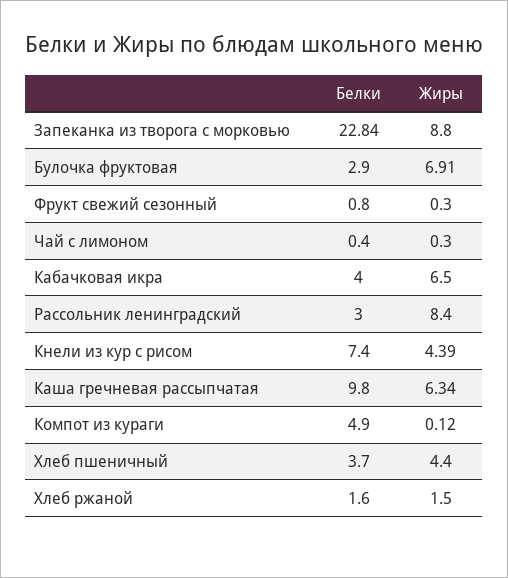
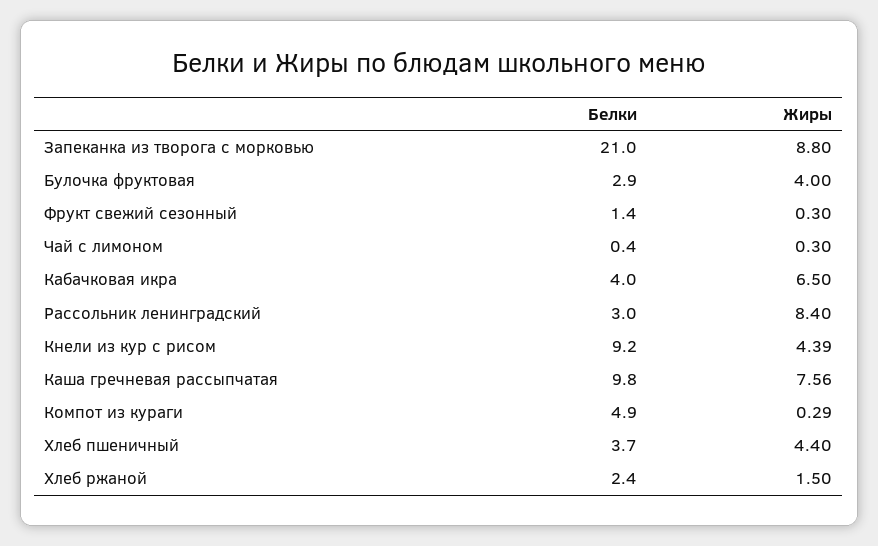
  {
    "Белки": {
-     "Запеканка из творога с морковью": 22.84,
+     "Запеканка из творога с морковью": 21,
      "Булочка фруктовая": 2.9,
-     "Фрукт свежий сезонный": 0.8,
+     "Фрукт свежий сезонный": 1.4,
      "Чай с лимоном": 0.4,
      "Кабачковая икра": 4,
      "Рассольник ленинградский": 3,
-     "Кнели из кур с рисом": 7.4,
+     "Кнели из кур с рисом": 9.2,
      "Каша гречневая рассыпчатая": 9.8,
      "Компот из кураги": 4.9,
      "Хлеб пшеничный": 3.7,
-     "Хлеб ржаной": 1.6
+     "Хлеб ржаной": 2.4
    },
    "Жиры": {
      "Запеканка из творога с морковью": 8.8,
-     "Булочка фруктовая": 6.91,
+     "Булочка фруктовая": 4,
      "Фрукт свежий сезонный": 0.3,
      "Чай с лимоном": 0.3,
      "Кабачковая икра": 6.5,
      "Рассольник ленинградский": 8.4,
      "Кнели из кур с рисом": 4.39,
-     "Каша гречневая рассыпчатая": 6.34,
+     "Каша гречневая рассыпчатая": 7.56,
-     "Компот из кураги": 0.12,
+     "Компот из кураги": 0.29,
      "Хлеб пшеничный": 4.4,
      "Хлеб ржаной": 1.5
    }
  }

